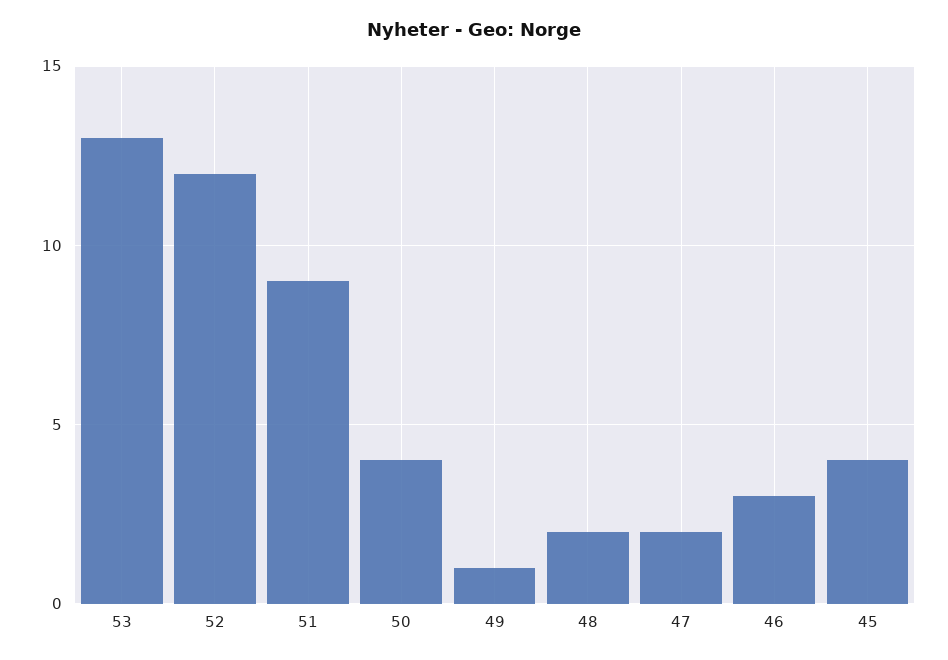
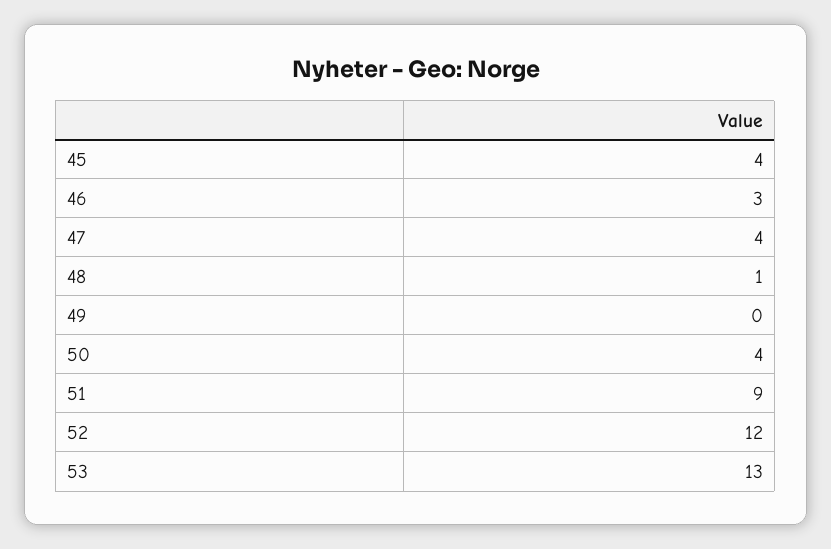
  {
    "53": 13,
    "52": 12,
    "51": 9,
    "50": 4,
-   "49": 1,
+   "49": 0,
-   "48": 2,
+   "48": 1,
-   "47": 2,
+   "47": 4,
    "46": 3,
    "45": 4
  }

